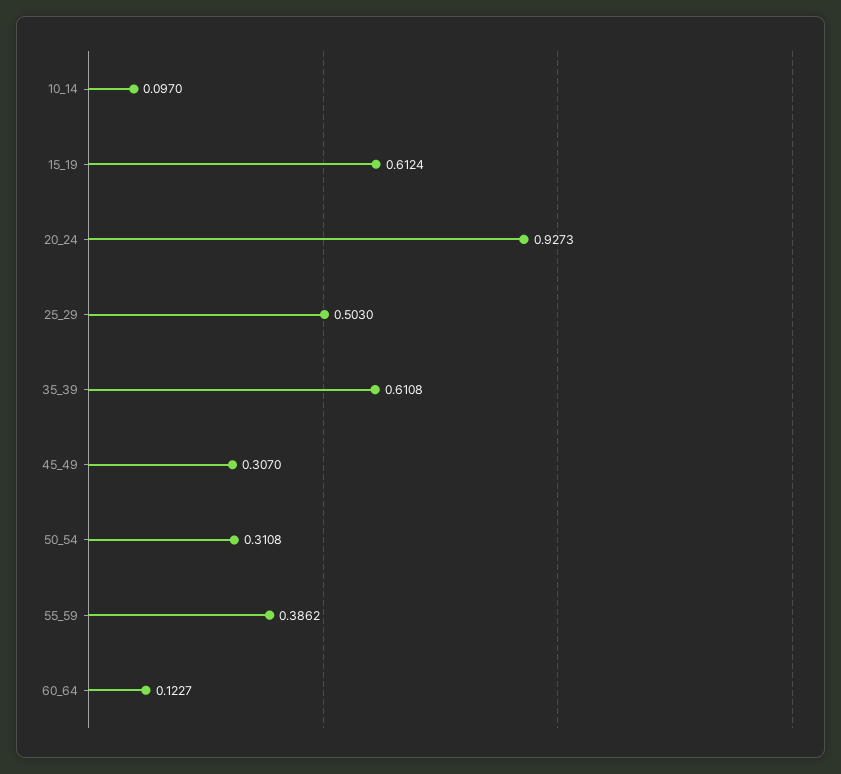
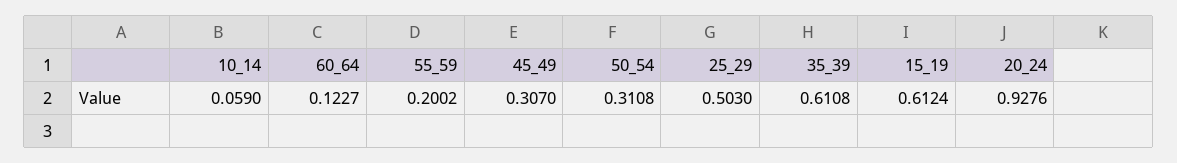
  {
-   "10_14": 0.097,
+   "10_14": 0.059,
    "15_19": 0.6124,
-   "20_24": 0.9273,
+   "20_24": 0.9276,
    "25_29": 0.503,
    "35_39": 0.6108,
    "45_49": 0.307,
    "50_54": 0.3108,
-   "55_59": 0.3862,
+   "55_59": 0.2002,
    "60_64": 0.1227
  }

